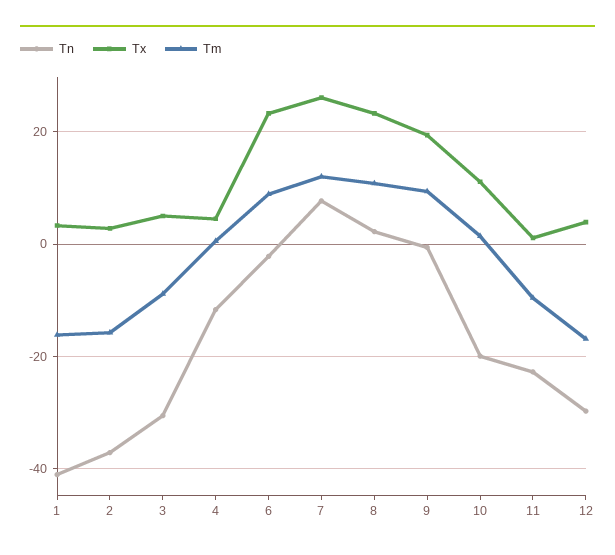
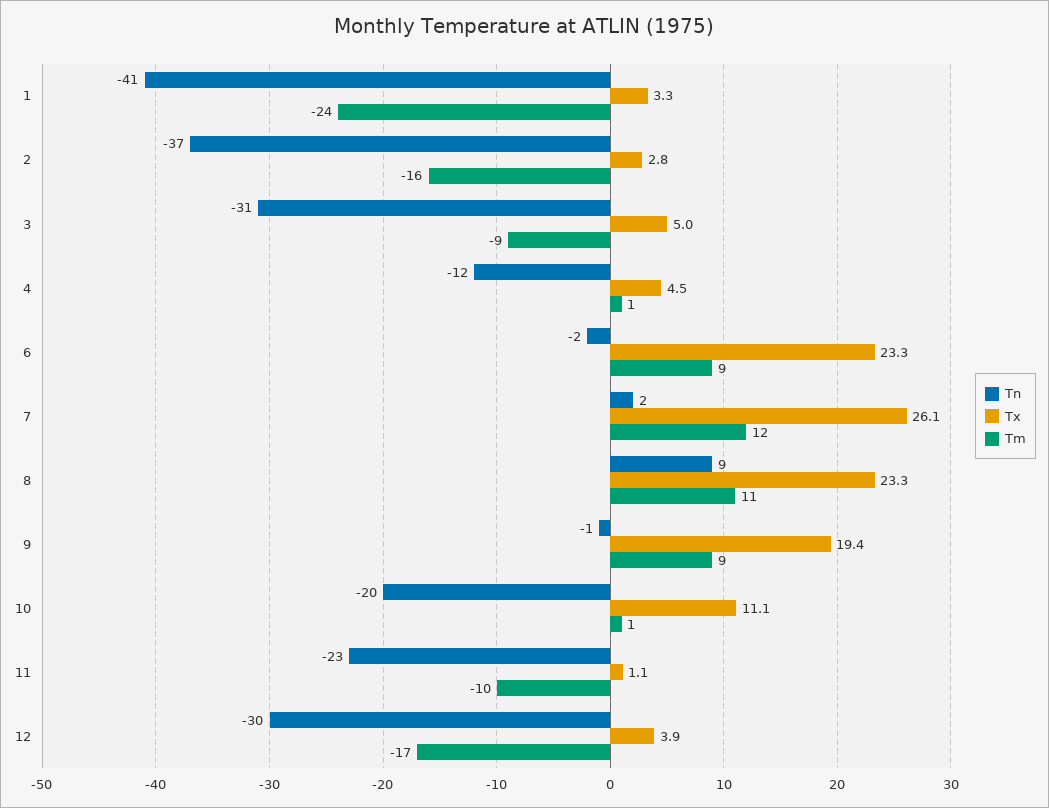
  {
    "Tn": {
      "1": -41,
      "2": -37,
      "3": -31,
      "4": -12,
      "6": -2,
-     "7": 8,
+     "7": 2,
-     "8": 2,
+     "8": 9,
      "9": -1,
      "10": -20,
      "11": -23,
      "12": -30
    },
    "Tx": {
      "1": 3.3,
      "2": 2.8,
      "3": 5,
      "4": 4.5,
      "6": 23.3,
      "7": 26.1,
      "8": 23.3,
      "9": 19.4,
      "10": 11.1,
      "11": 1.1,
      "12": 3.9
    },
    "Tm": {
-     "1": -16,
+     "1": -24,
      "2": -16,
      "3": -9,
      "4": 1,
      "6": 9,
      "7": 12,
      "8": 11,
      "9": 9,
      "10": 1,
      "11": -10,
      "12": -17
    }
  }

